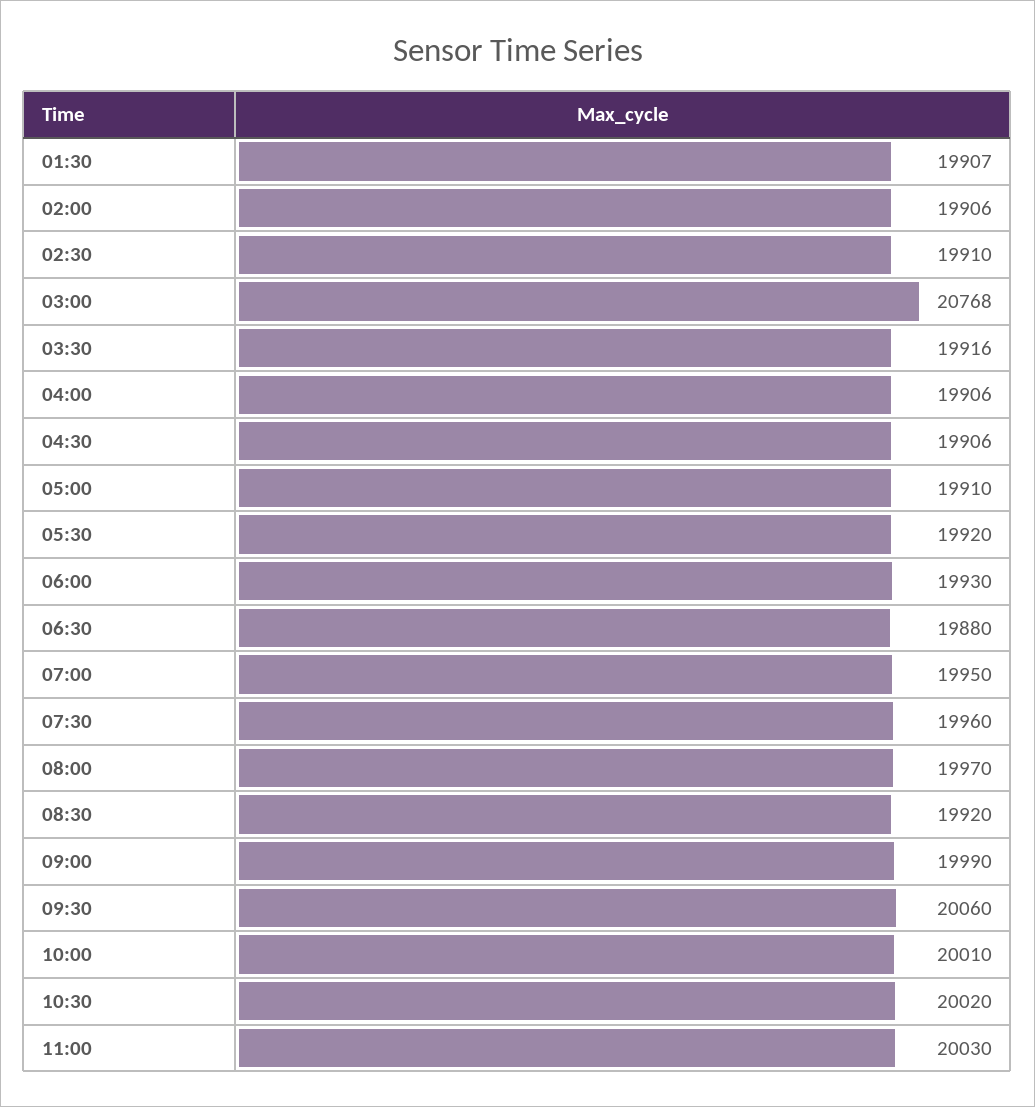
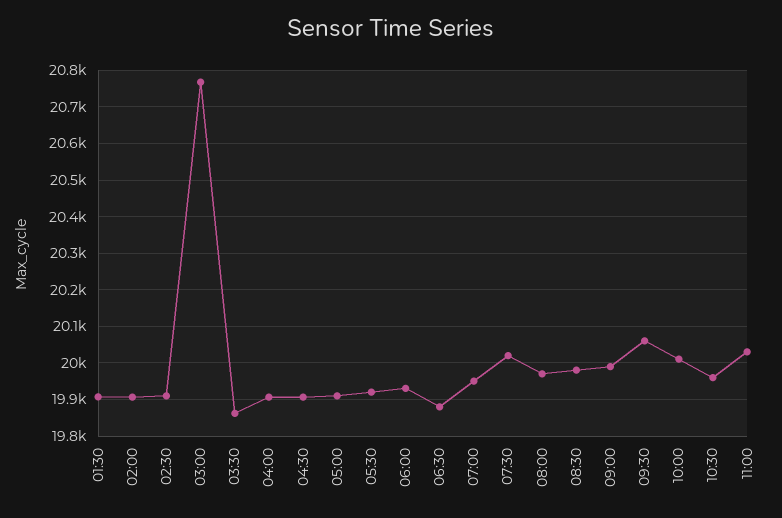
  {
    "01:30": 19907,
    "02:00": 19906,
    "02:30": 19910,
    "03:00": 20768,
-   "03:30": 19916,
+   "03:30": 19860,
    "04:00": 19906,
    "04:30": 19906,
    "05:00": 19910,
    "05:30": 19920,
    "06:00": 19930,
    "06:30": 19880,
    "07:00": 19950,
-   "07:30": 19960,
+   "07:30": 20020,
    "08:00": 19970,
-   "08:30": 19920,
+   "08:30": 19980,
    "09:00": 19990,
    "09:30": 20060,
    "10:00": 20010,
-   "10:30": 20020,
+   "10:30": 19960,
    "11:00": 20030
  }

